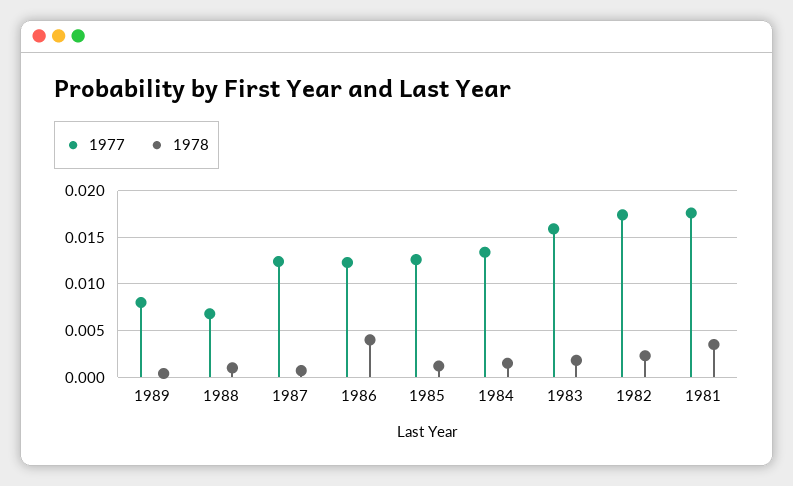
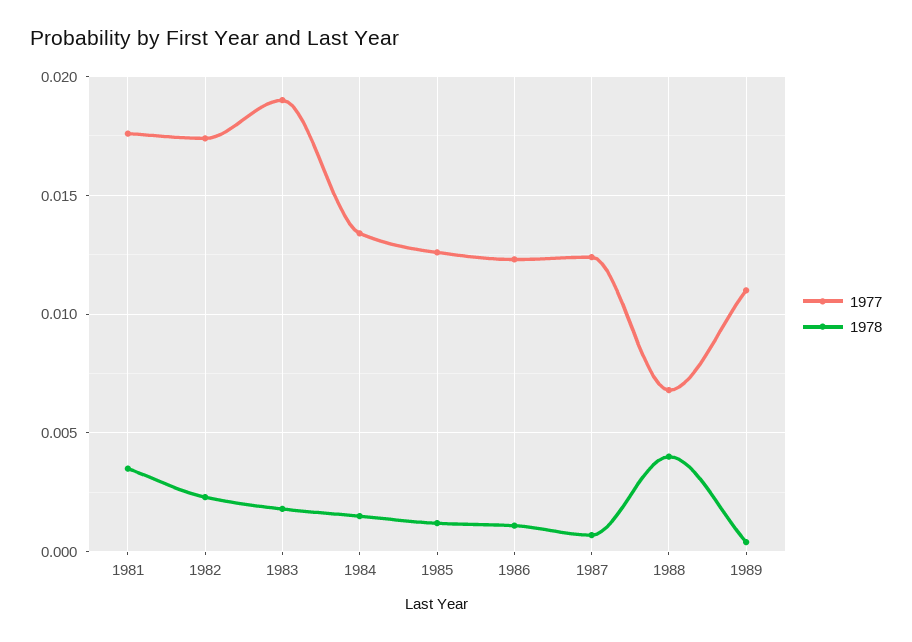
  {
    "1977": {
-     "1989": 0.008,
+     "1989": 0.011,
      "1988": 0.007,
      "1987": 0.0125,
      "1986": 0.0125,
      "1985": 0.0125,
      "1984": 0.0135,
-     "1983": 0.016,
+     "1983": 0.019,
      "1982": 0.0175,
      "1981": 0.0175
    },
    "1978": {
      "1989": 0.0005,
-     "1988": 0.001,
+     "1988": 0.004,
      "1987": 0.0005,
-     "1986": 0.004,
+     "1986": 0.001,
      "1985": 0.001,
      "1984": 0.0015,
      "1983": 0.002,
      "1982": 0.0025,
      "1981": 0.0035
    }
  }

